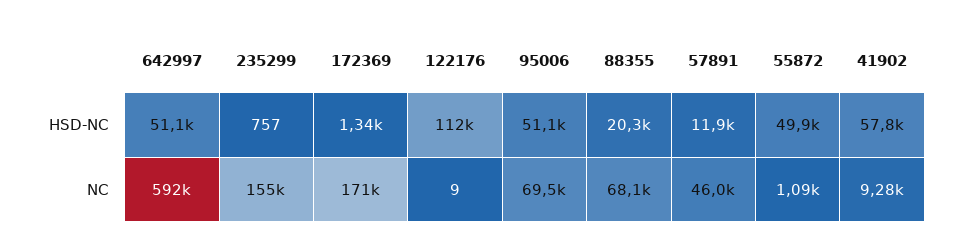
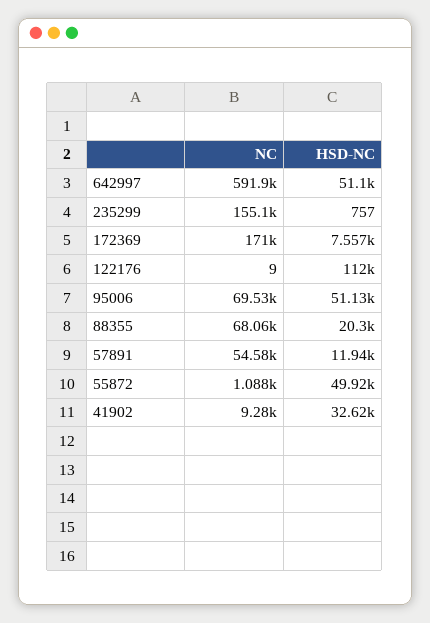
  {
    "642997": {
      "HSD-NC": 51100,
      "NC": 591900
    },
    "235299": {
      "HSD-NC": 757,
      "NC": 155100
    },
    "172369": {
-     "HSD-NC": 1340,
+     "HSD-NC": 7557,
      "NC": 171000
    },
    "122176": {
      "HSD-NC": 112000,
      "NC": 9
    },
    "95006": {
      "HSD-NC": 51130,
      "NC": 69530
    },
    "88355": {
      "HSD-NC": 20300,
      "NC": 68060
    },
    "57891": {
      "HSD-NC": 11940,
-     "NC": 46000
+     "NC": 54580
    },
    "55872": {
      "HSD-NC": 49920,
      "NC": 1088
    },
    "41902": {
-     "HSD-NC": 57800,
+     "HSD-NC": 32620,
      "NC": 9280
    }
  }

